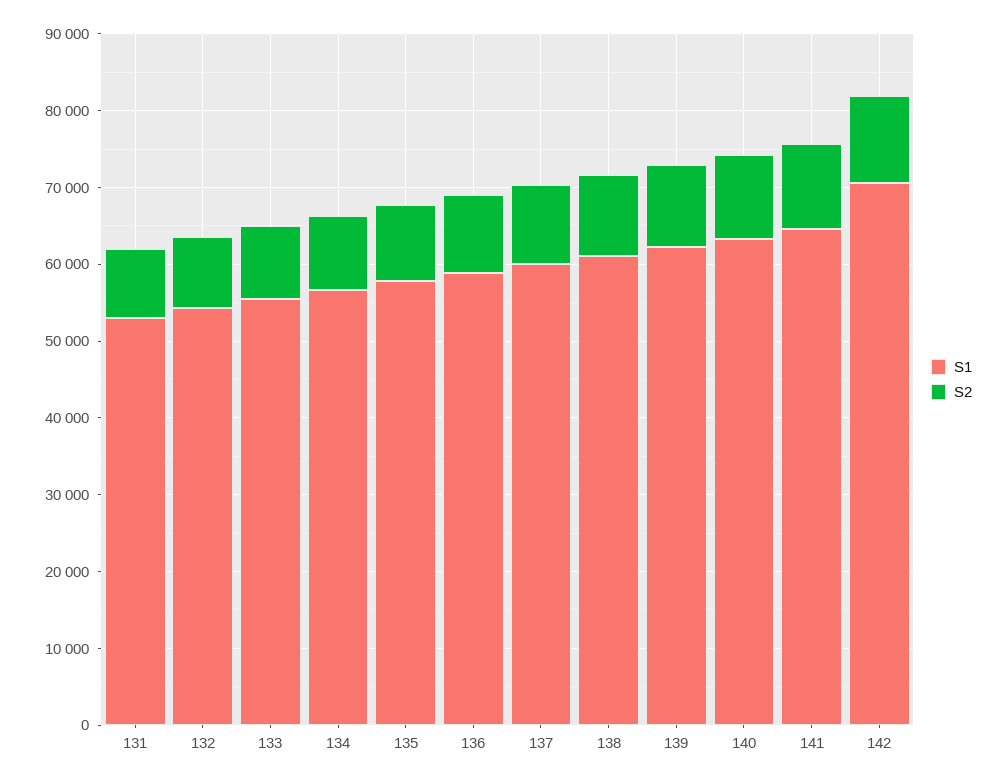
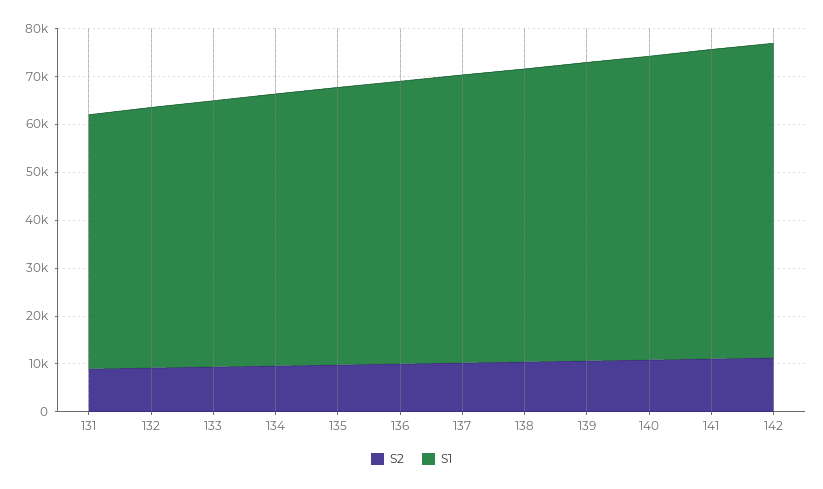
  {
    "S1": {
      "131": 54000,
      "132": 54000,
      "133": 56000,
      "134": 56000,
      "135": 58000,
      "136": 58000,
      "137": 60000,
      "138": 62000,
      "139": 62000,
      "140": 64000,
      "141": 64000,
-     "142": 70000
+     "142": 66000
    },
    "S2": {
      "131": 8000,
      "132": 10000,
      "133": 10000,
      "134": 10000,
      "135": 10000,
      "136": 10000,
      "137": 10000,
      "138": 10000,
      "139": 10000,
      "140": 10000,
      "141": 12000,
      "142": 12000
    }
  }

